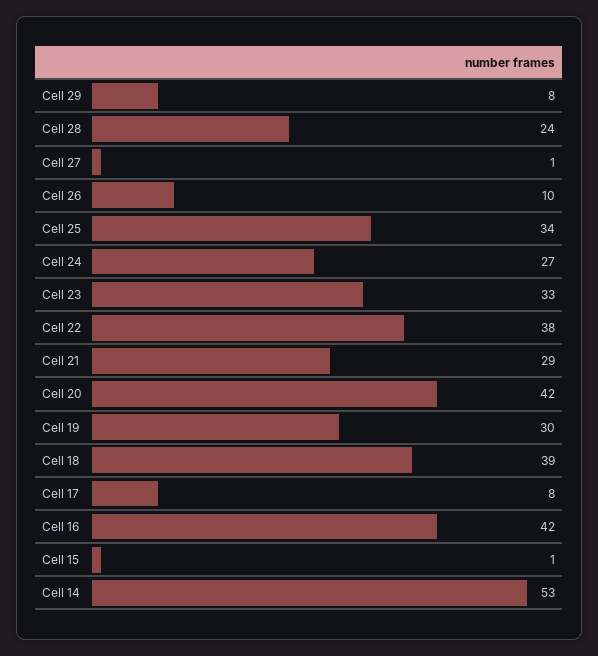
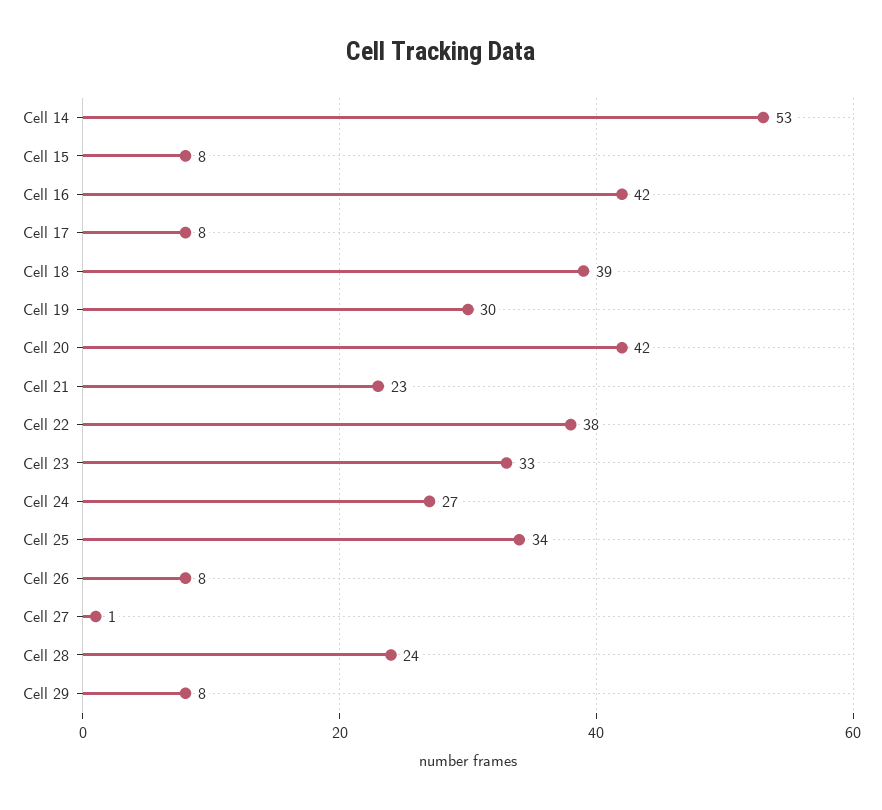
  {
    "Cell 29": 8,
    "Cell 28": 24,
    "Cell 27": 1,
-   "Cell 26": 10,
+   "Cell 26": 8,
    "Cell 25": 34,
    "Cell 24": 27,
    "Cell 23": 33,
    "Cell 22": 38,
-   "Cell 21": 29,
+   "Cell 21": 23,
    "Cell 20": 42,
    "Cell 19": 30,
    "Cell 18": 39,
    "Cell 17": 8,
    "Cell 16": 42,
-   "Cell 15": 1,
+   "Cell 15": 8,
    "Cell 14": 53
  }

